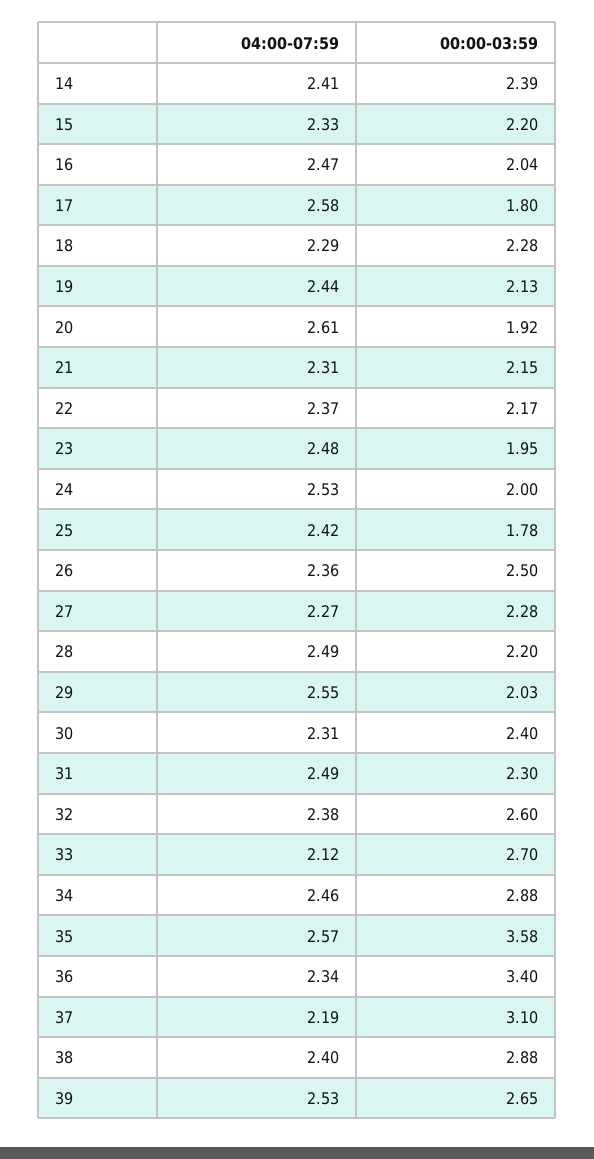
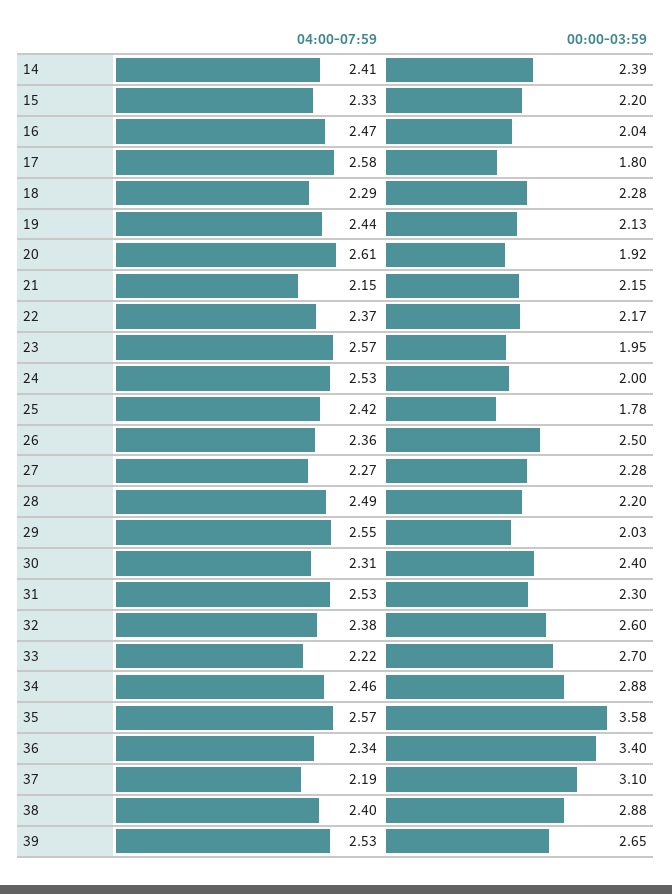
  {
    "04:00-07:59": {
      "14": 2.41,
      "15": 2.33,
      "16": 2.47,
      "17": 2.58,
      "18": 2.29,
      "19": 2.44,
      "20": 2.61,
-     "21": 2.31,
+     "21": 2.15,
      "22": 2.37,
-     "23": 2.48,
+     "23": 2.57,
      "24": 2.53,
      "25": 2.42,
      "26": 2.36,
      "27": 2.27,
      "28": 2.49,
      "29": 2.55,
      "30": 2.31,
-     "31": 2.49,
+     "31": 2.53,
      "32": 2.38,
-     "33": 2.12,
+     "33": 2.22,
      "34": 2.46,
      "35": 2.57,
      "36": 2.34,
      "37": 2.19,
      "38": 2.4,
      "39": 2.53
    },
    "00:00-03:59": {
      "14": 2.39,
      "15": 2.2,
      "16": 2.04,
      "17": 1.8,
      "18": 2.28,
      "19": 2.13,
      "20": 1.92,
      "21": 2.15,
      "22": 2.17,
      "23": 1.95,
      "24": 2,
      "25": 1.78,
      "26": 2.5,
      "27": 2.28,
      "28": 2.2,
      "29": 2.03,
      "30": 2.4,
      "31": 2.3,
      "32": 2.6,
      "33": 2.7,
      "34": 2.88,
      "35": 3.58,
      "36": 3.4,
      "37": 3.1,
      "38": 2.88,
      "39": 2.65
    }
  }

